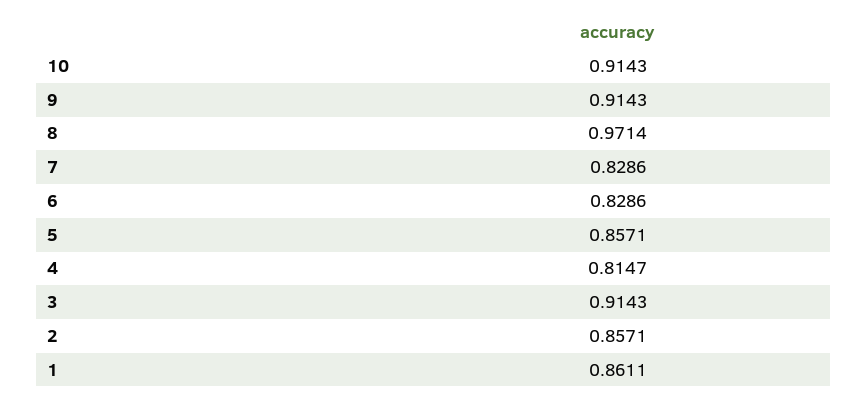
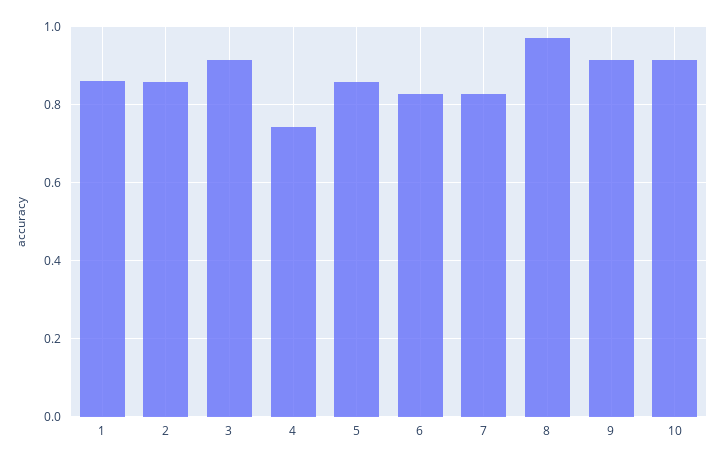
  {
    "10": 0.9143,
    "9": 0.9143,
    "8": 0.9714,
    "7": 0.8286,
    "6": 0.8286,
    "5": 0.8571,
-   "4": 0.8147,
+   "4": 0.74,
    "3": 0.9143,
    "2": 0.8571,
    "1": 0.8611
  }

